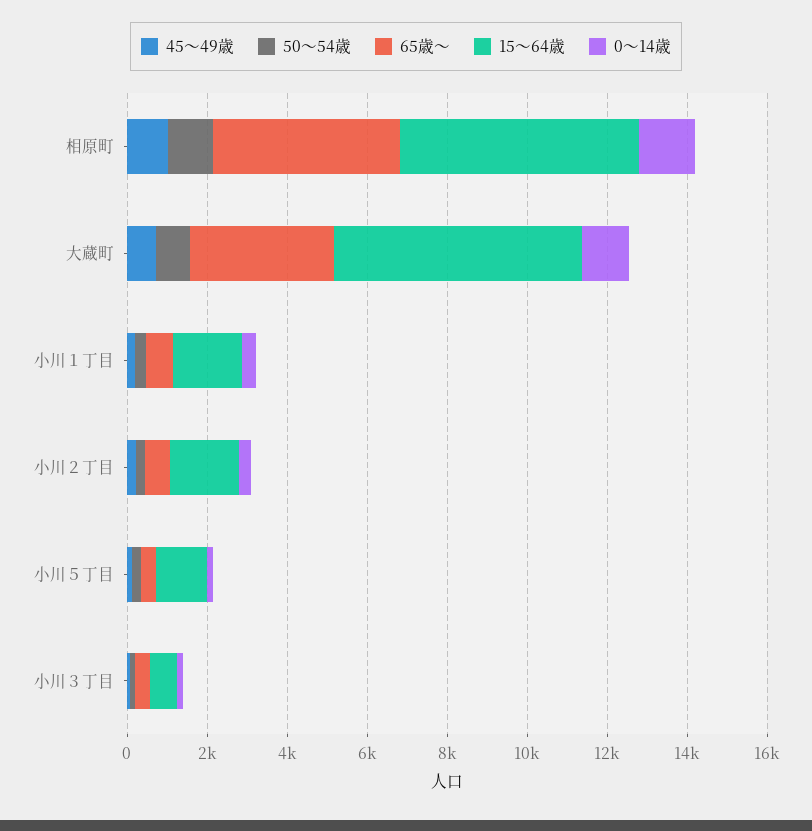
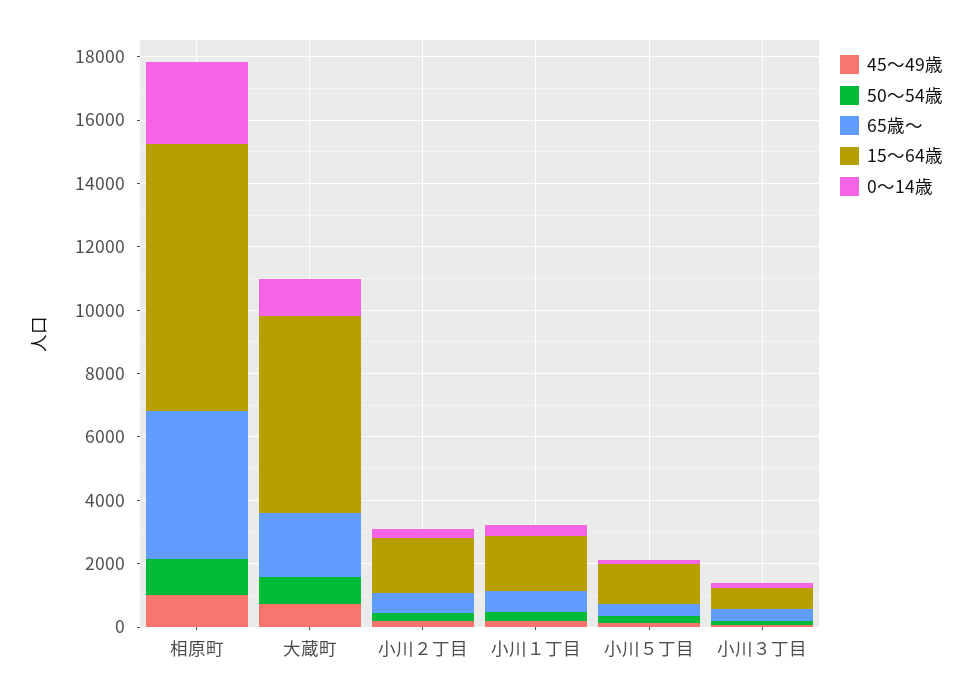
  {
    "45～49歳": {
      "相原町": 1000,
      "大蔵町": 500,
      "小川１丁目": 0,
      "小川２丁目": 0,
      "小川５丁目": 0,
      "小川３丁目": 0
    },
    "50～54歳": {
      "相原町": 1000,
      "大蔵町": 1000,
      "小川１丁目": 500,
      "小川２丁目": 0,
      "小川５丁目": 0,
      "小川３丁目": 0
    },
    "65歳～": {
      "相原町": 4500,
-     "大蔵町": 3500,
+     "大蔵町": 2000,
      "小川１丁目": 500,
      "小川２丁目": 500,
      "小川５丁目": 500,
      "小川３丁目": 500
    },
    "15～64歳": {
-     "相原町": 6000,
+     "相原町": 8500,
      "大蔵町": 6000,
      "小川１丁目": 1500,
      "小川２丁目": 1500,
      "小川５丁目": 1500,
      "小川３丁目": 500
    },
    "0～14歳": {
-     "相原町": 1500,
+     "相原町": 2500,
      "大蔵町": 1000,
      "小川１丁目": 500,
      "小川２丁目": 500,
      "小川５丁目": 0,
      "小川３丁目": 0
    }
  }

